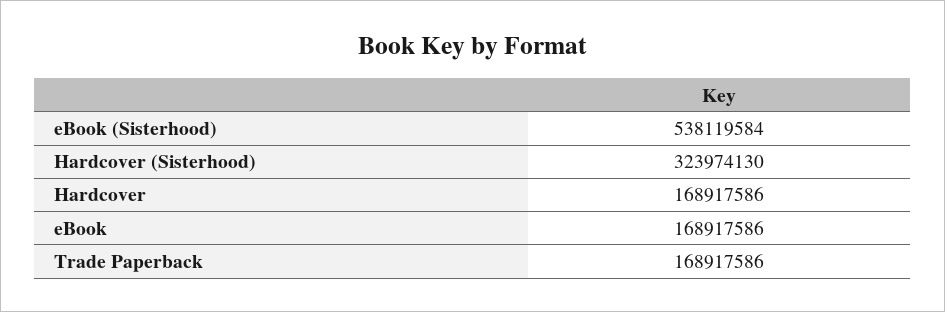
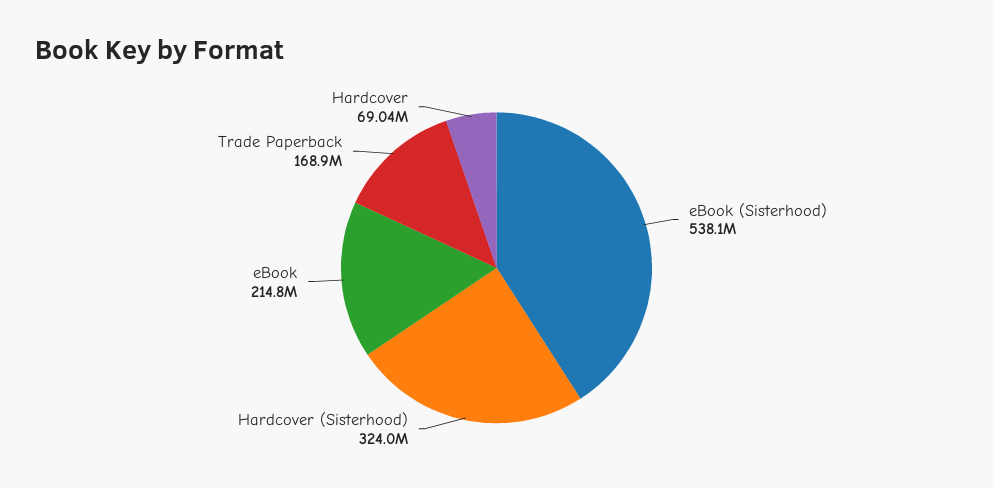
  {
    "eBook (Sisterhood)": 538119584,
    "Hardcover (Sisterhood)": 323974130,
-   "Hardcover": 168917586,
+   "Hardcover": 69040000,
-   "eBook": 168917586,
+   "eBook": 214800000,
    "Trade Paperback": 168917586
  }

